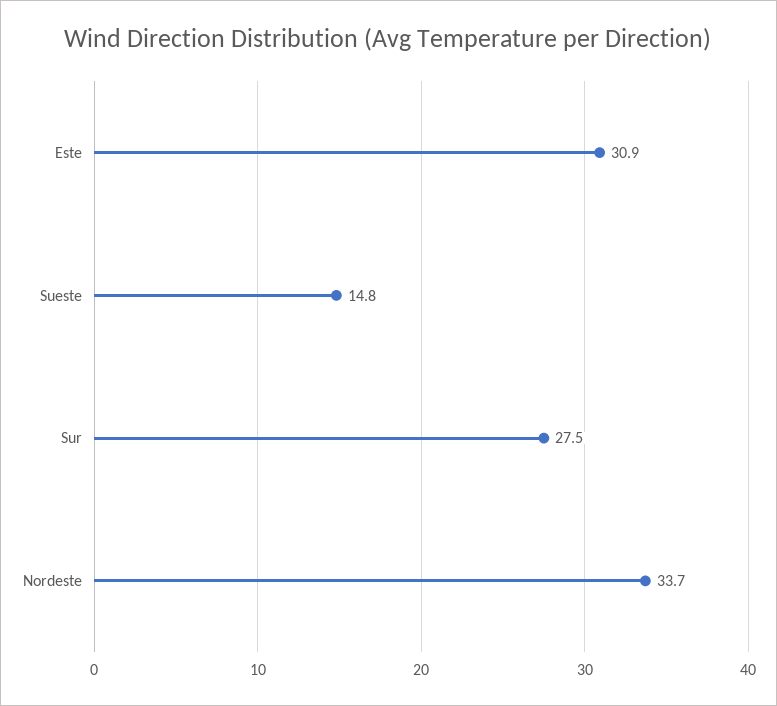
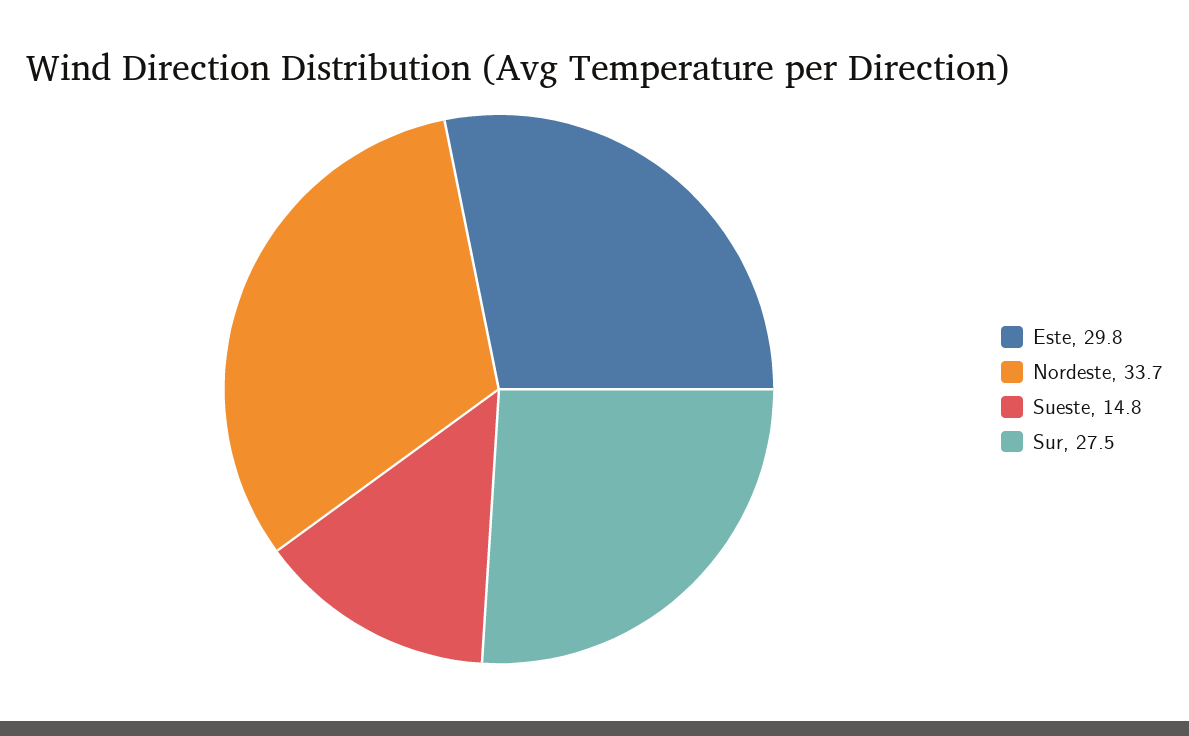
  {
-   "Este": 30.9,
+   "Este": 29.8,
    "Sueste": 14.8,
    "Sur": 27.5,
    "Nordeste": 33.7
  }

